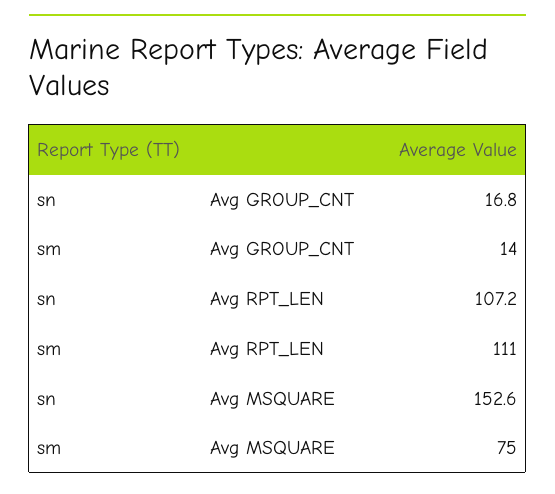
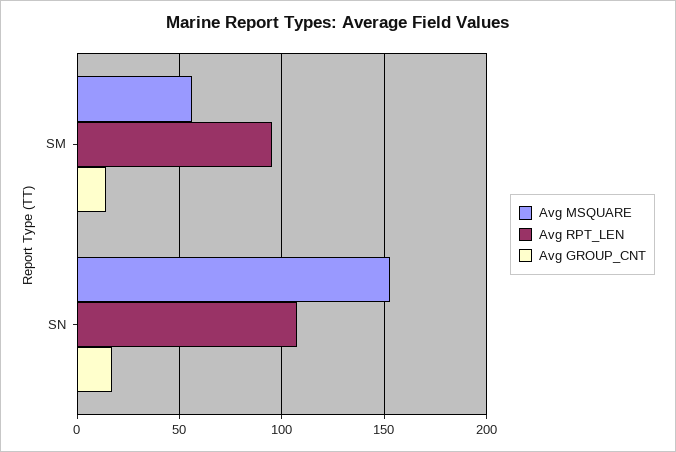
  {
    "Avg GROUP_CNT": {
      "sn": 16.8,
      "sm": 14
    },
    "Avg RPT_LEN": {
      "sn": 107.2,
-     "sm": 111
+     "sm": 95
    },
    "Avg MSQUARE": {
      "sn": 152.6,
-     "sm": 75
+     "sm": 55
    }
  }

